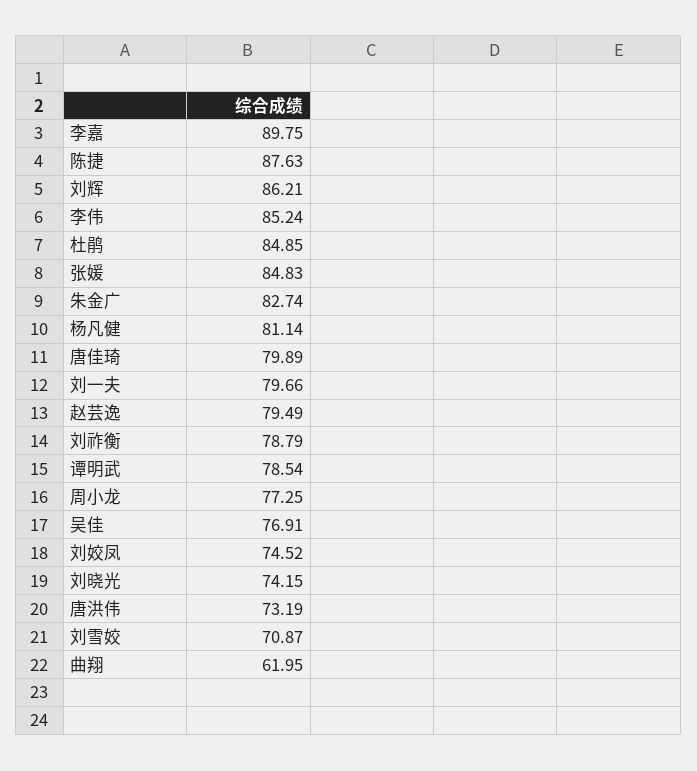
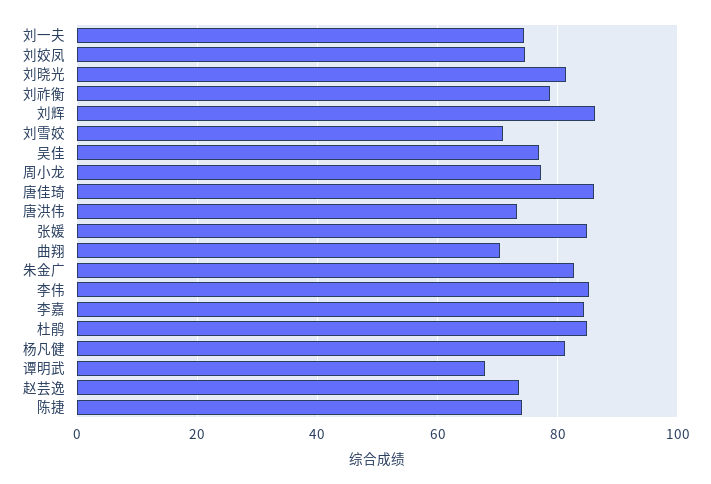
  {
-   "李嘉": 89.75,
+   "李嘉": 84,
-   "陈捷": 87.63,
+   "陈捷": 74,
    "刘辉": 86.21,
    "李伟": 85.24,
    "杜鹃": 84.85,
    "张媛": 84.83,
    "朱金广": 82.74,
    "杨凡健": 81.14,
-   "唐佳琦": 79.89,
+   "唐佳琦": 86,
-   "刘一夫": 79.66,
+   "刘一夫": 74,
-   "赵芸逸": 79.49,
+   "赵芸逸": 74,
    "刘祚衡": 78.79,
-   "谭明武": 78.54,
+   "谭明武": 68,
    "周小龙": 77.25,
    "吴佳": 76.91,
    "刘姣凤": 74.52,
-   "刘晓光": 74.15,
+   "刘晓光": 82,
    "唐洪伟": 73.19,
    "刘雪姣": 70.87,
-   "曲翔": 61.95
+   "曲翔": 70
  }

